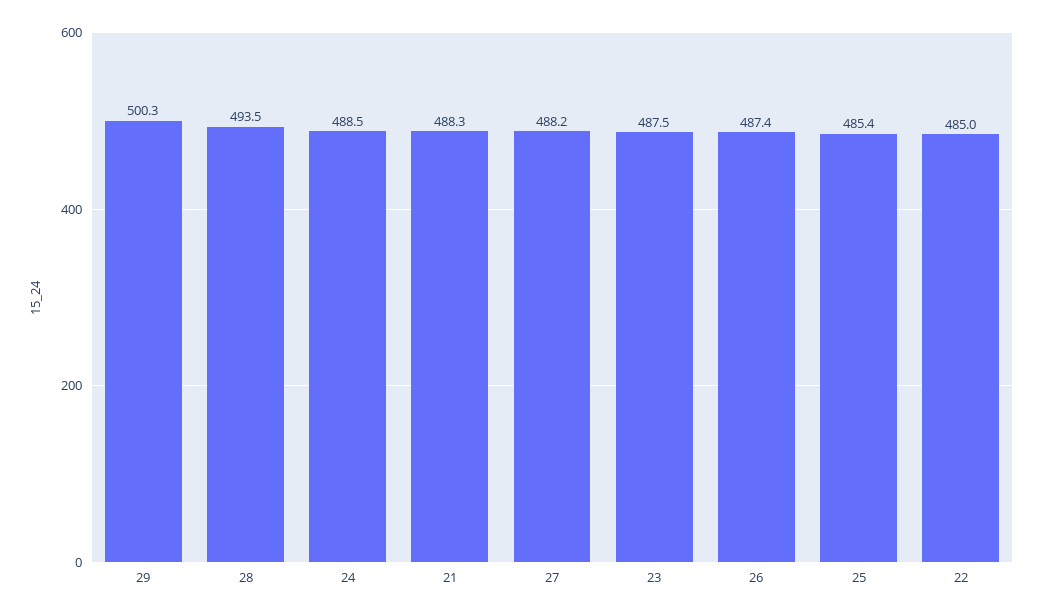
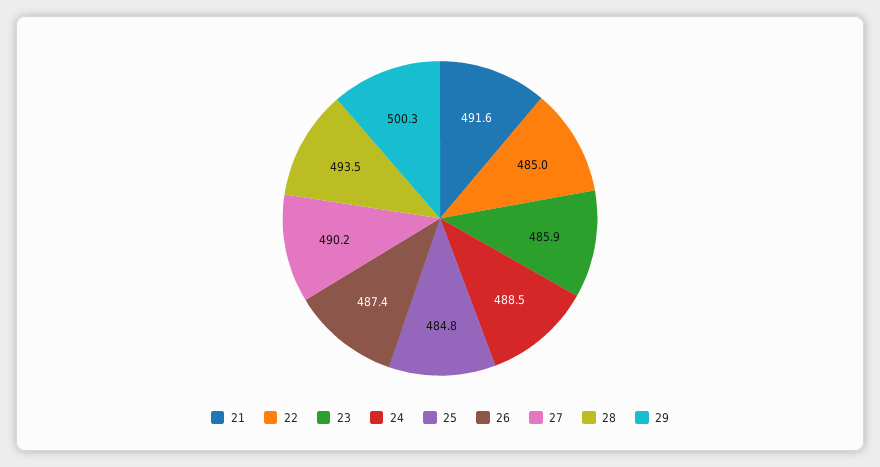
  {
    "29": 500.3,
    "28": 493.5,
    "24": 488.5,
-   "21": 488.3,
+   "21": 491.6,
-   "27": 488.2,
+   "27": 490.2,
-   "23": 487.5,
+   "23": 485.9,
    "26": 487.4,
-   "25": 485.4,
+   "25": 484.8,
    "22": 485
  }

